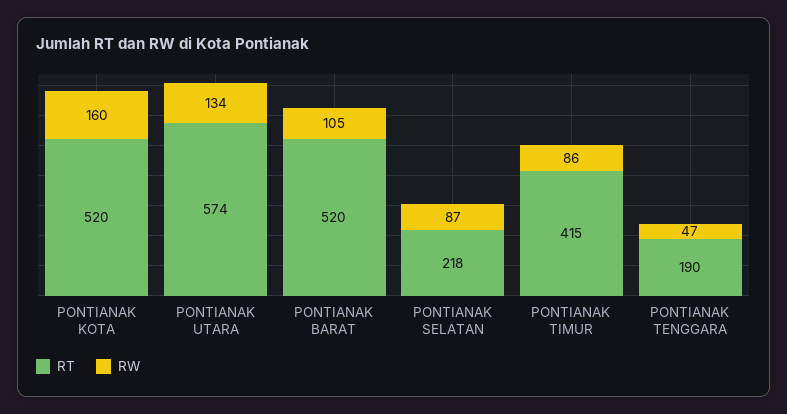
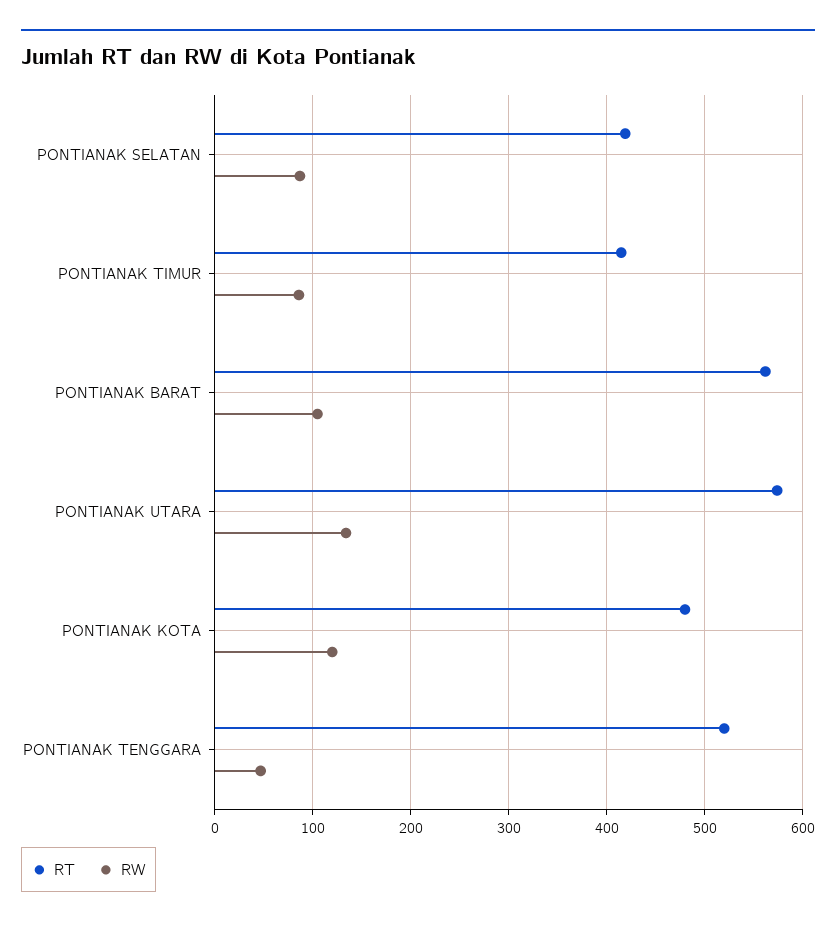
  {
    "RT": {
-     "PONTIANAK KOTA": 520,
+     "PONTIANAK KOTA": 480,
      "PONTIANAK UTARA": 574,
-     "PONTIANAK BARAT": 520,
+     "PONTIANAK BARAT": 560,
-     "PONTIANAK SELATAN": 218,
+     "PONTIANAK SELATAN": 420,
      "PONTIANAK TIMUR": 415,
-     "PONTIANAK TENGGARA": 190
+     "PONTIANAK TENGGARA": 520
    },
    "RW": {
-     "PONTIANAK KOTA": 160,
+     "PONTIANAK KOTA": 120,
      "PONTIANAK UTARA": 134,
      "PONTIANAK BARAT": 105,
      "PONTIANAK SELATAN": 87,
      "PONTIANAK TIMUR": 86,
      "PONTIANAK TENGGARA": 47
    }
  }

